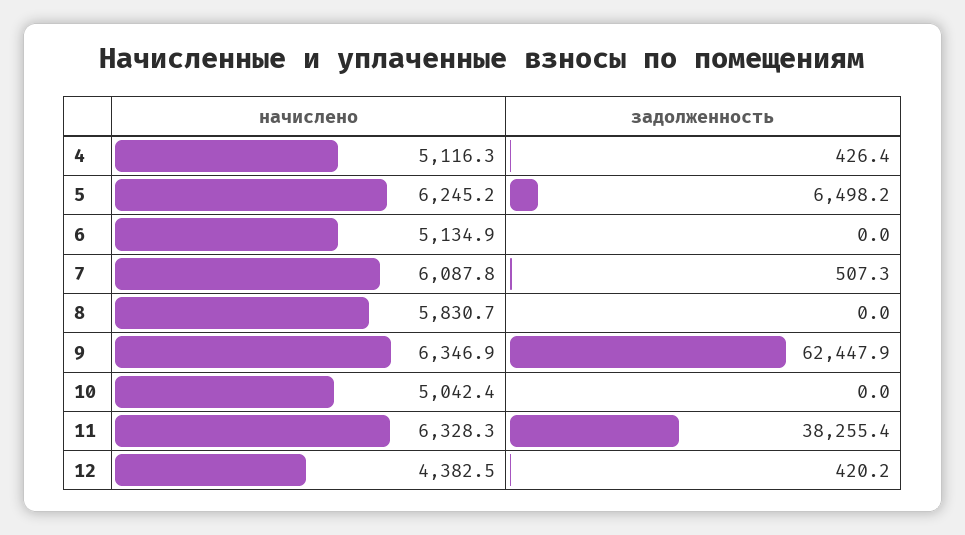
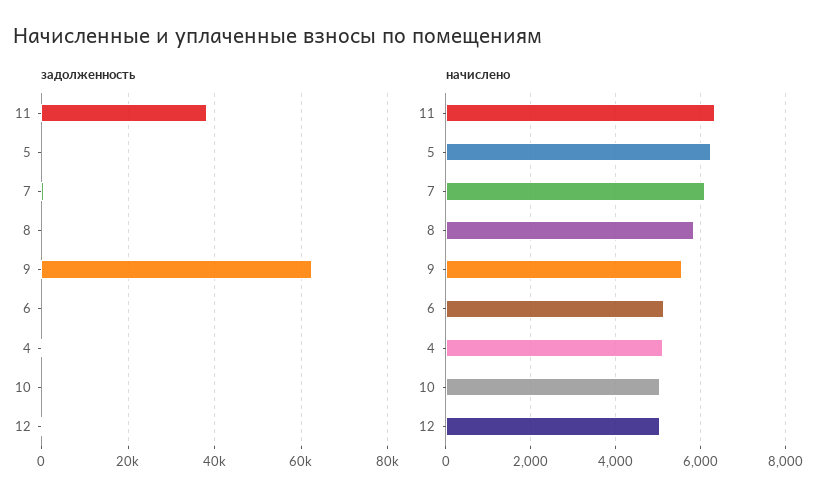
  {
    "начислено": {
      "4": 5116.3,
      "5": 6245.2,
      "6": 5134.9,
      "7": 6087.8,
      "8": 5830.7,
-     "9": 6346.9,
+     "9": 5600,
      "10": 5042.4,
      "11": 6328.3,
-     "12": 4382.5
+     "12": 5000
    },
    "задолженность": {
      "4": 426.4,
-     "5": 6498.2,
+     "5": 0,
      "6": 0,
      "7": 507.3,
      "8": 0,
      "9": 62447.9,
      "10": 0,
      "11": 38255.4,
      "12": 420.2
    }
  }

